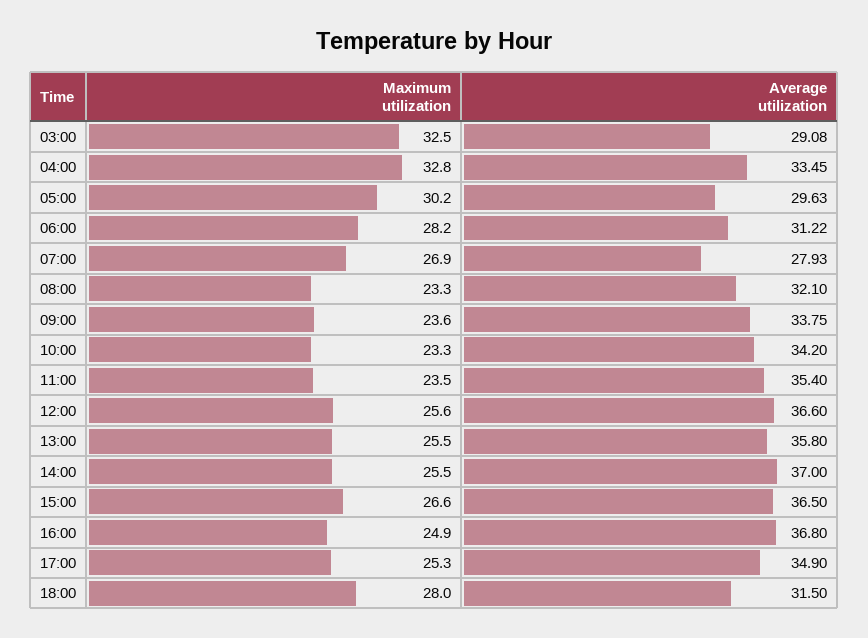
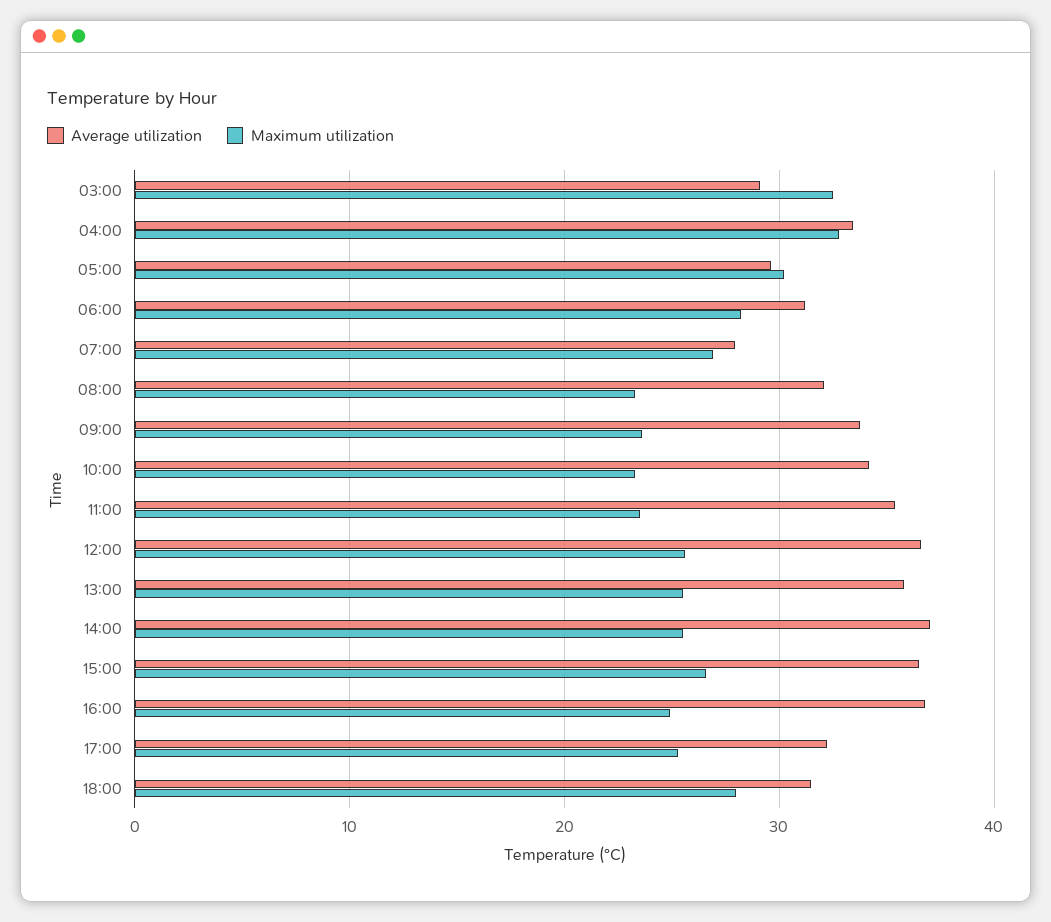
  {
    "Maximum utilization": {
      "03:00": 32.5,
      "04:00": 32.8,
      "05:00": 30.2,
      "06:00": 28.2,
      "07:00": 26.9,
      "08:00": 23.3,
      "09:00": 23.6,
      "10:00": 23.3,
      "11:00": 23.5,
      "12:00": 25.6,
      "13:00": 25.5,
      "14:00": 25.5,
      "15:00": 26.6,
      "16:00": 24.9,
      "17:00": 25.3,
      "18:00": 28
    },
    "Average utilization": {
      "03:00": 29.08,
      "04:00": 33.45,
      "05:00": 29.63,
      "06:00": 31.22,
      "07:00": 27.93,
      "08:00": 32.1,
      "09:00": 33.75,
      "10:00": 34.2,
      "11:00": 35.4,
      "12:00": 36.6,
      "13:00": 35.8,
      "14:00": 37,
      "15:00": 36.5,
      "16:00": 36.8,
-     "17:00": 34.9,
+     "17:00": 32,
      "18:00": 31.5
    }
  }

